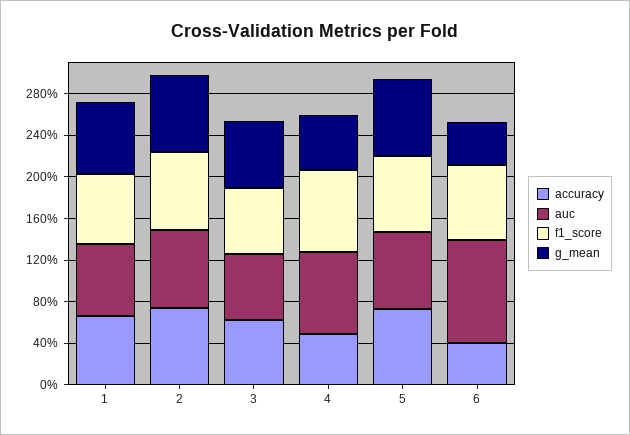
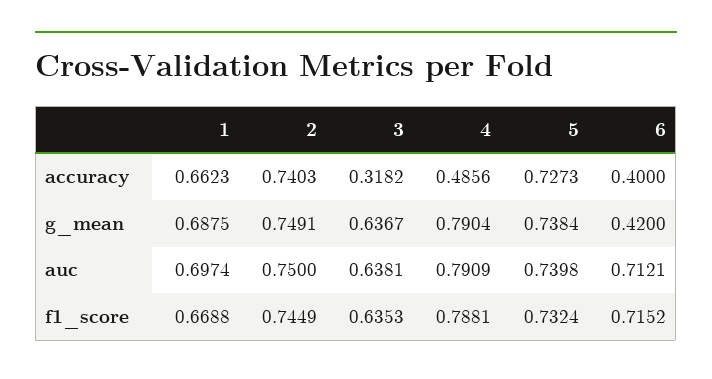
  {
    "accuracy": {
      "1": 0.6623,
      "2": 0.7403,
-     "3": 0.6,
+     "3": 0.3182,
      "4": 0.4856,
      "5": 0.7273,
      "6": 0.4
    },
    "auc": {
      "1": 0.6974,
      "2": 0.75,
      "3": 0.6381,
      "4": 0.7909,
      "5": 0.7398,
-     "6": 1
+     "6": 0.7121
    },
    "f1_score": {
      "1": 0.6688,
      "2": 0.7449,
      "3": 0.6353,
      "4": 0.7881,
      "5": 0.7324,
      "6": 0.7152
    },
    "g_mean": {
      "1": 0.6875,
      "2": 0.7491,
      "3": 0.6367,
-     "4": 0.5,
+     "4": 0.7904,
      "5": 0.7384,
      "6": 0.42
    }
  }

